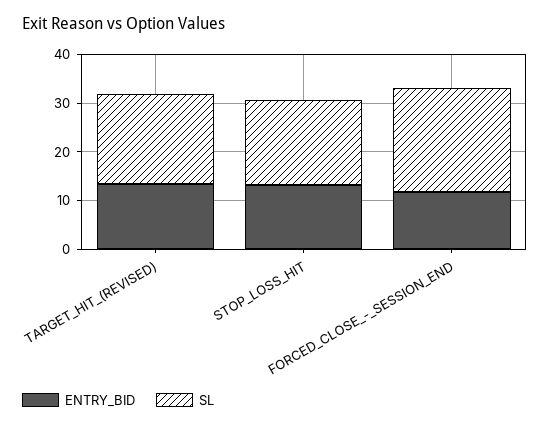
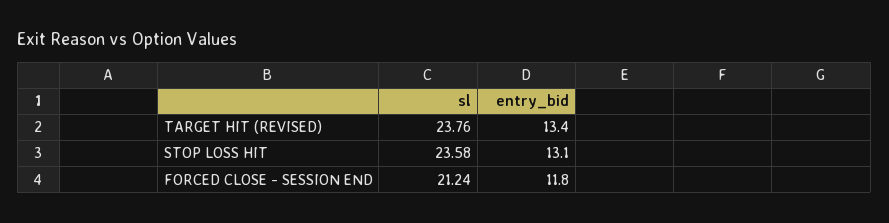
  {
    "ENTRY_BID": {
      "TARGET_HIT_(REVISED)": 13.4,
      "STOP_LOSS_HIT": 13.1,
      "FORCED_CLOSE_-_SESSION_END": 11.8
    },
    "SL": {
-     "TARGET_HIT_(REVISED)": 18,
+     "TARGET_HIT_(REVISED)": 23.76,
-     "STOP_LOSS_HIT": 18,
+     "STOP_LOSS_HIT": 23.58,
      "FORCED_CLOSE_-_SESSION_END": 21.24
    }
  }

